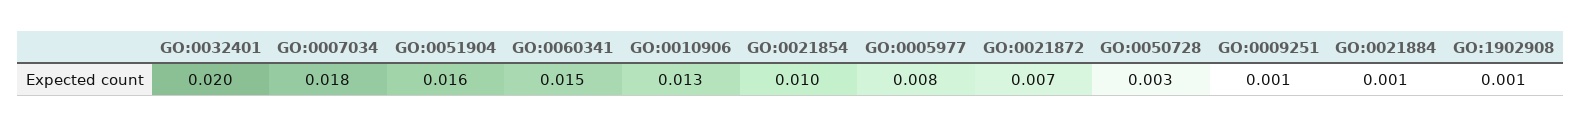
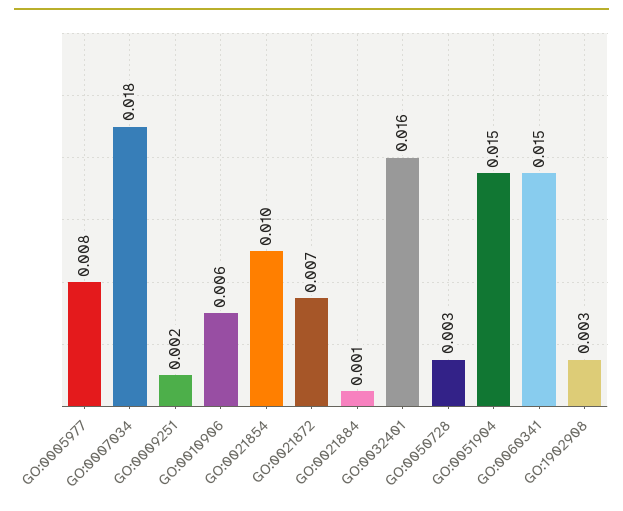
  {
-   "GO:0032401": 0.02,
+   "GO:0032401": 0.016,
    "GO:0007034": 0.018,
-   "GO:0051904": 0.016,
+   "GO:0051904": 0.015,
    "GO:0060341": 0.015,
-   "GO:0010906": 0.013,
+   "GO:0010906": 0.006,
    "GO:0021854": 0.01,
    "GO:0005977": 0.008,
    "GO:0021872": 0.007,
    "GO:0050728": 0.003,
-   "GO:0009251": 0.001,
+   "GO:0009251": 0.002,
    "GO:0021884": 0.001,
-   "GO:1902908": 0.001
+   "GO:1902908": 0.003
  }

